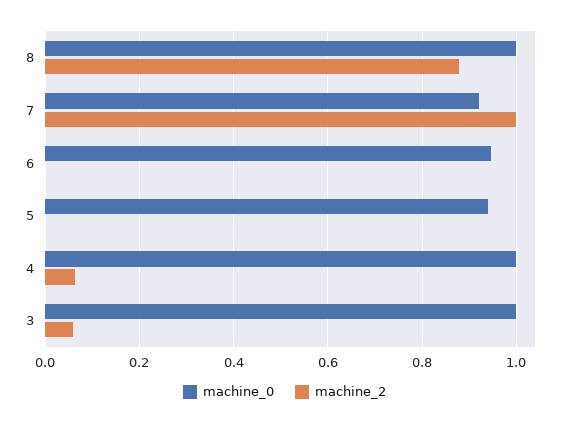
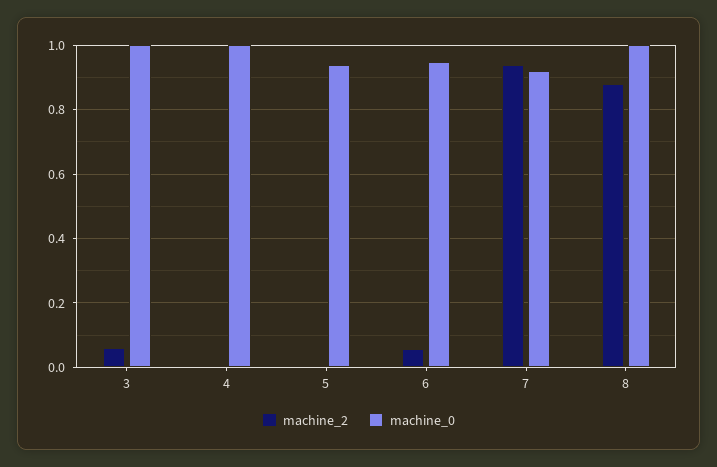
  {
    "machine_0": {
      "8": 1,
      "7": 0.92,
      "6": 0.94,
      "5": 0.94,
      "4": 1,
      "3": 1
    },
    "machine_2": {
      "8": 0.88,
-     "7": 1,
+     "7": 0.94,
-     "6": 0,
+     "6": 0.06,
      "5": 0,
-     "4": 0.06,
+     "4": 0,
      "3": 0.06
    }
  }

